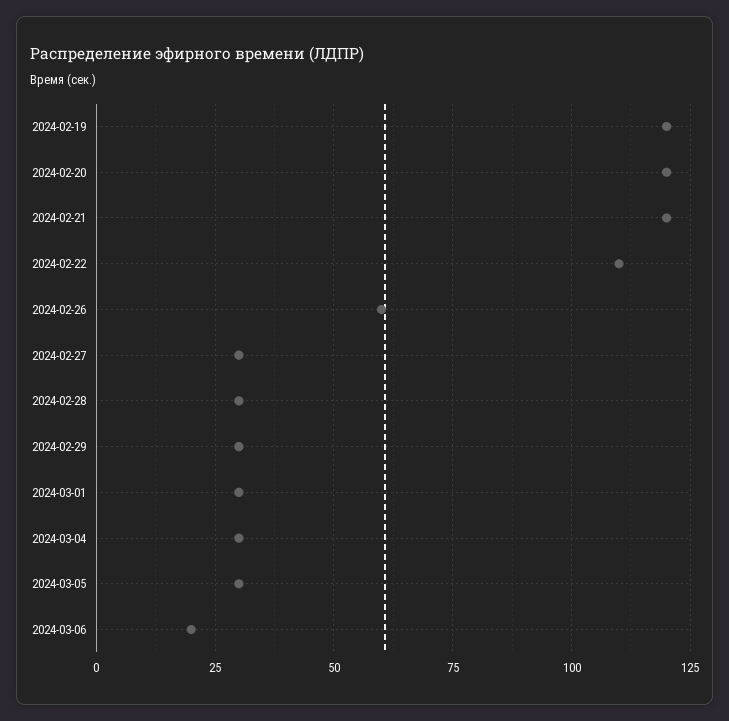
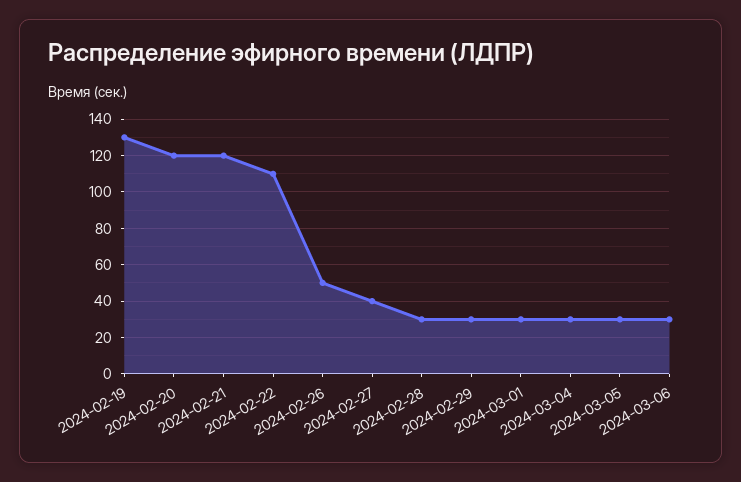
  {
-   "2024-02-19": 120,
+   "2024-02-19": 130,
    "2024-02-20": 120,
    "2024-02-21": 120,
    "2024-02-22": 110,
-   "2024-02-26": 60,
+   "2024-02-26": 50,
-   "2024-02-27": 30,
+   "2024-02-27": 40,
    "2024-02-28": 30,
    "2024-02-29": 30,
    "2024-03-01": 30,
    "2024-03-04": 30,
    "2024-03-05": 30,
-   "2024-03-06": 20
+   "2024-03-06": 30
  }

